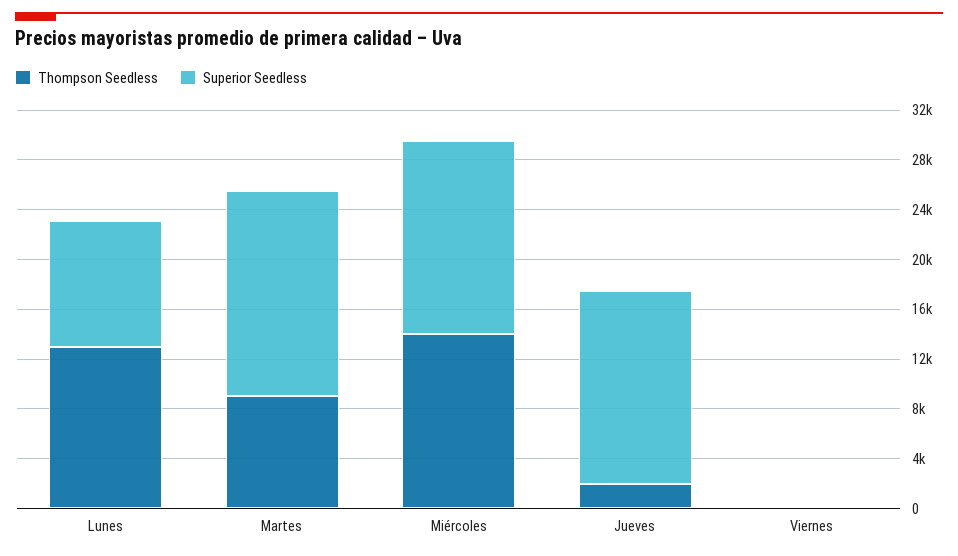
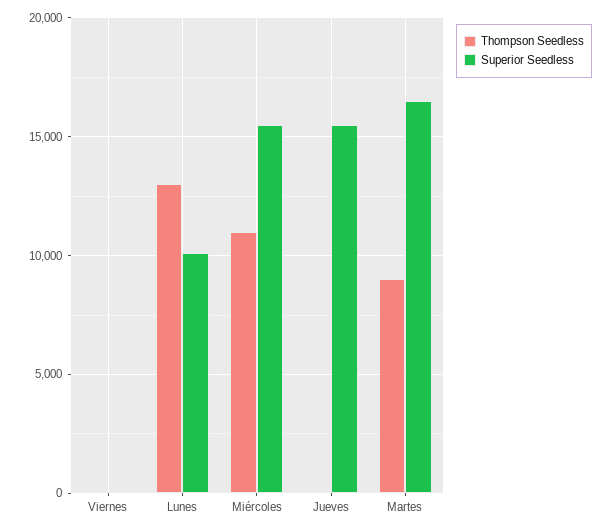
  {
    "Thompson Seedless": {
      "Lunes": 13000,
      "Martes": 9000,
-     "Miércoles": 14000,
+     "Miércoles": 11000,
-     "Jueves": 2000,
+     "Jueves": 0,
      "Viernes": 0
    },
    "Superior Seedless": {
      "Lunes": 10000,
      "Martes": 16500,
      "Miércoles": 15500,
      "Jueves": 15500,
      "Viernes": 0
    }
  }

